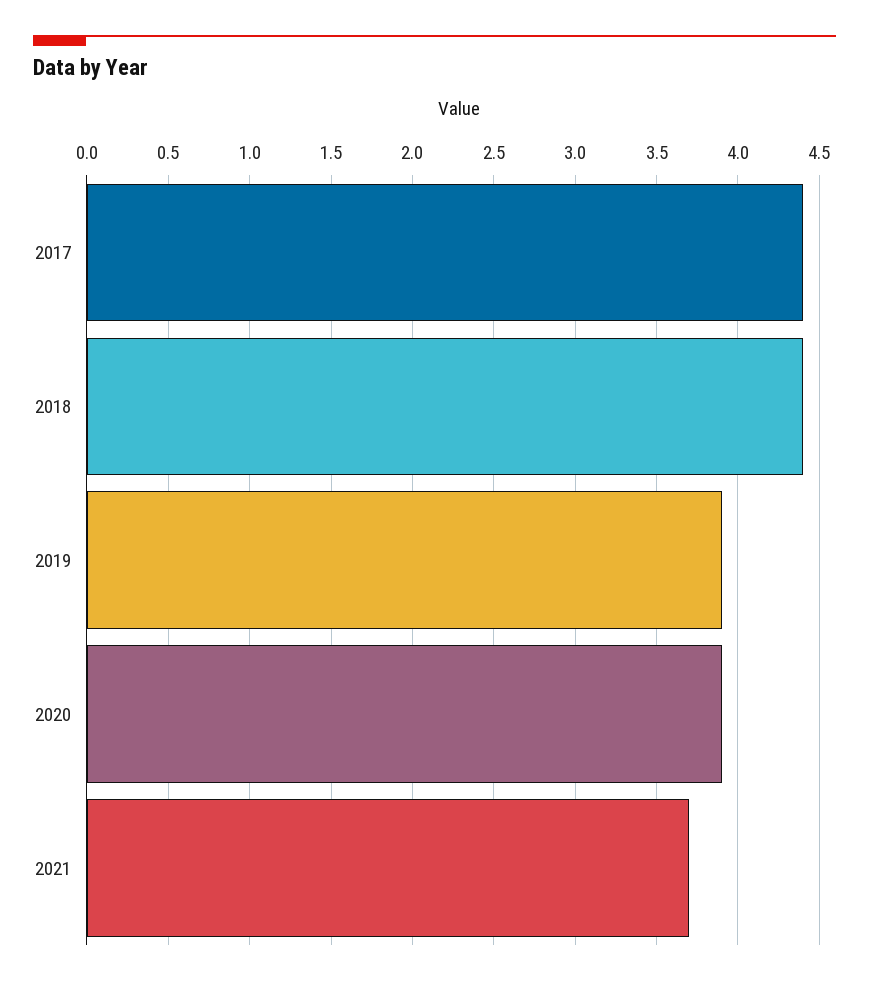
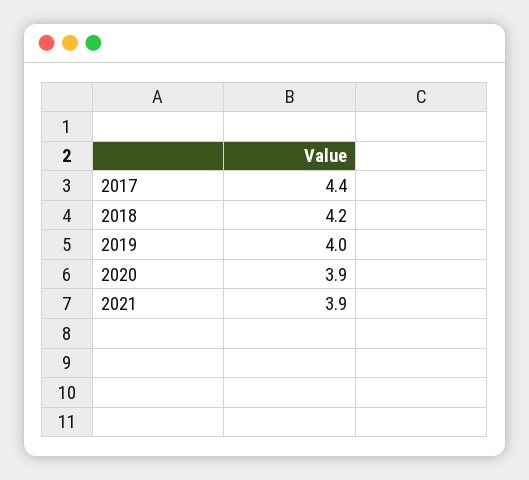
  {
    "2017": 4.4,
-   "2018": 4.4,
+   "2018": 4.2,
-   "2019": 3.9,
+   "2019": 4,
    "2020": 3.9,
-   "2021": 3.7
+   "2021": 3.9
  }

